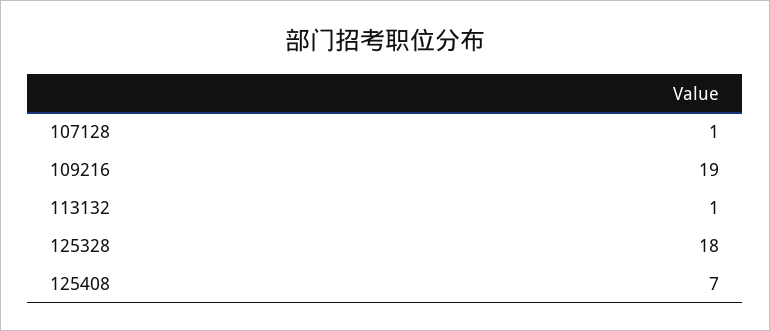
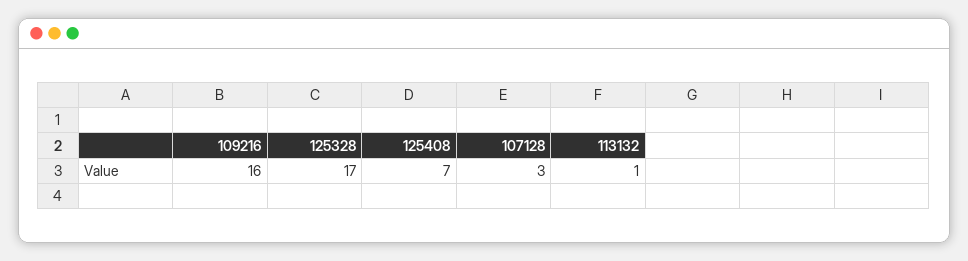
  {
-   "107128": 1,
+   "107128": 3,
-   "109216": 19,
+   "109216": 16,
    "113132": 1,
-   "125328": 18,
+   "125328": 17,
    "125408": 7
  }

